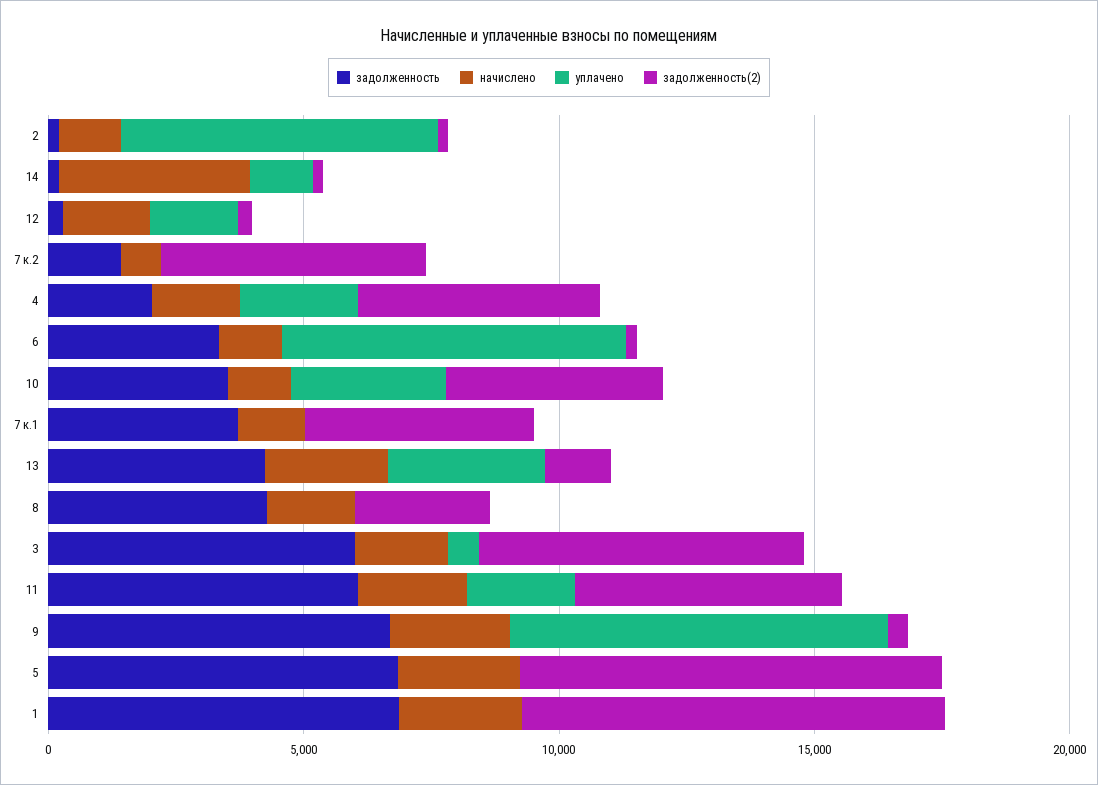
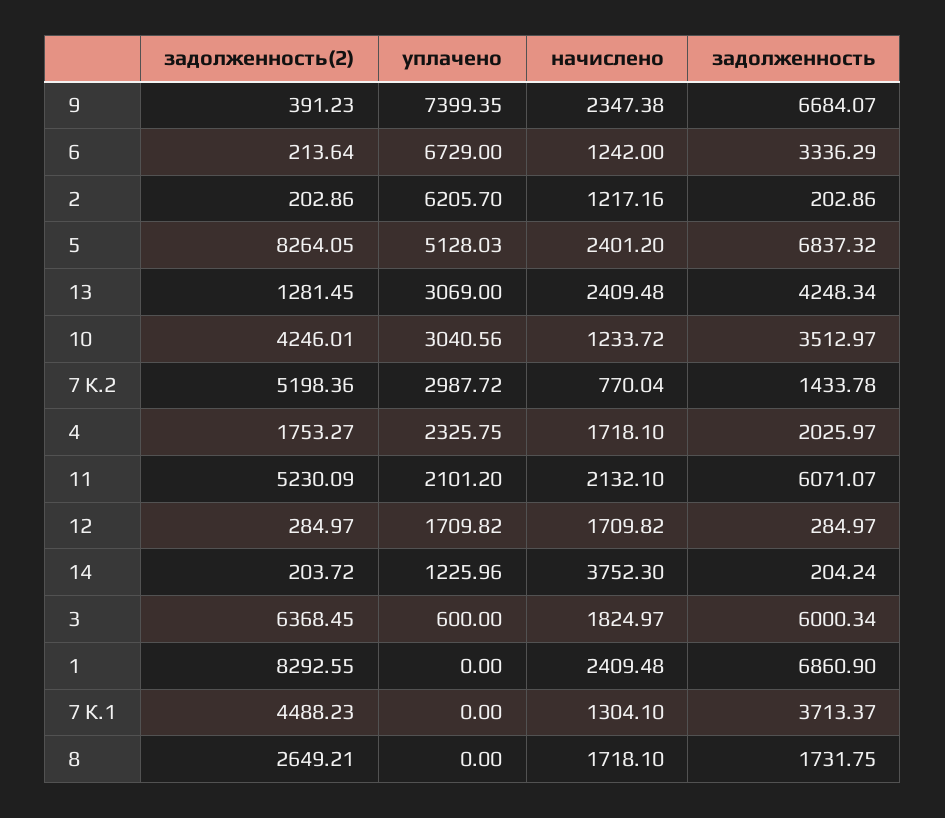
  {
    "задолженность": {
      "2": 202.86,
      "14": 204.24,
      "12": 284.97,
      "7 к.2": 1433.78,
      "4": 2025.97,
      "6": 3336.29,
      "10": 3512.97,
      "7 к.1": 3713.37,
      "13": 4248.34,
-     "8": 4000,
+     "8": 1731.75,
      "3": 6000.34,
      "11": 6071.07,
      "9": 6684.07,
      "5": 6837.32,
      "1": 6860.9
    },
    "начислено": {
      "2": 1217.16,
      "14": 3752.3,
      "12": 1709.82,
      "7 к.2": 770.04,
      "4": 1718.1,
      "6": 1242,
      "10": 1233.72,
      "7 к.1": 1304.1,
      "13": 2409.48,
      "8": 1718.1,
      "3": 1824.97,
      "11": 2132.1,
      "9": 2347.38,
      "5": 2401.2,
      "1": 2409.48
    },
    "уплачено": {
      "2": 6205.7,
      "14": 1225.96,
      "12": 1709.82,
-     "7 к.2": 0,
+     "7 к.2": 2987.72,
      "4": 2325.75,
      "6": 6729,
      "10": 3040.56,
      "7 к.1": 0,
      "13": 3069,
      "8": 0,
      "3": 600,
      "11": 2101.2,
      "9": 7399.35,
-     "5": 0,
+     "5": 5128.03,
      "1": 0
    },
    "задолженность(2)": {
      "2": 202.86,
      "14": 203.72,
      "12": 284.97,
      "7 к.2": 5198.36,
-     "4": 5000,
+     "4": 1753.27,
      "6": 213.64,
      "10": 4246.01,
      "7 к.1": 4488.23,
      "13": 1281.45,
      "8": 2649.21,
      "3": 6368.45,
      "11": 5230.09,
      "9": 391.23,
      "5": 8264.05,
      "1": 8292.55
    }
  }

